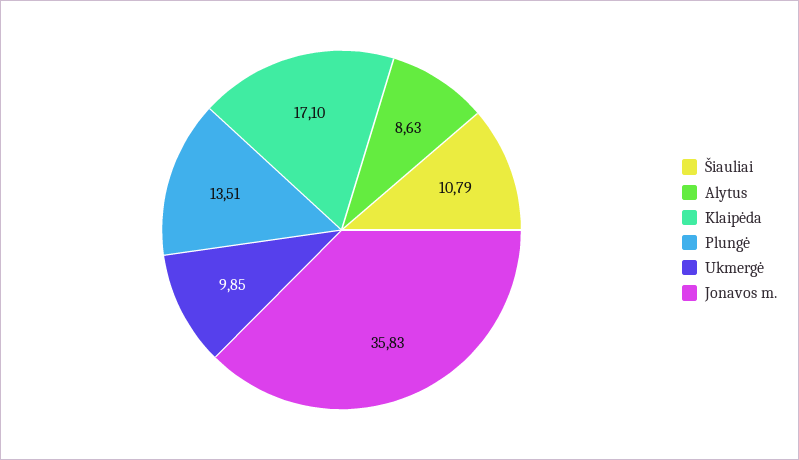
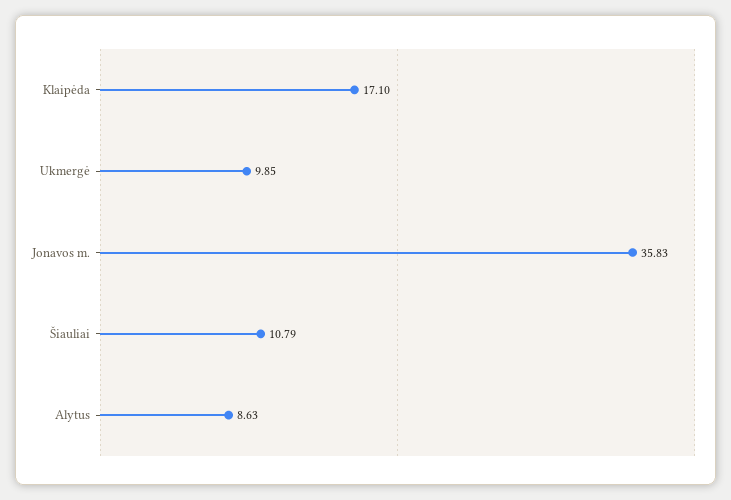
  {
    "Šiauliai": 10.79,
    "Alytus": 8.63,
    "Klaipėda": 17.1,
-   "Plungė": 13.51,
    "Ukmergė": 9.85,
    "Jonavos m.": 35.83
  }

